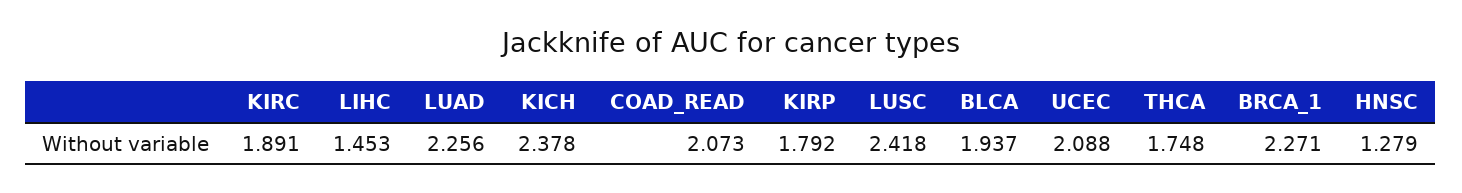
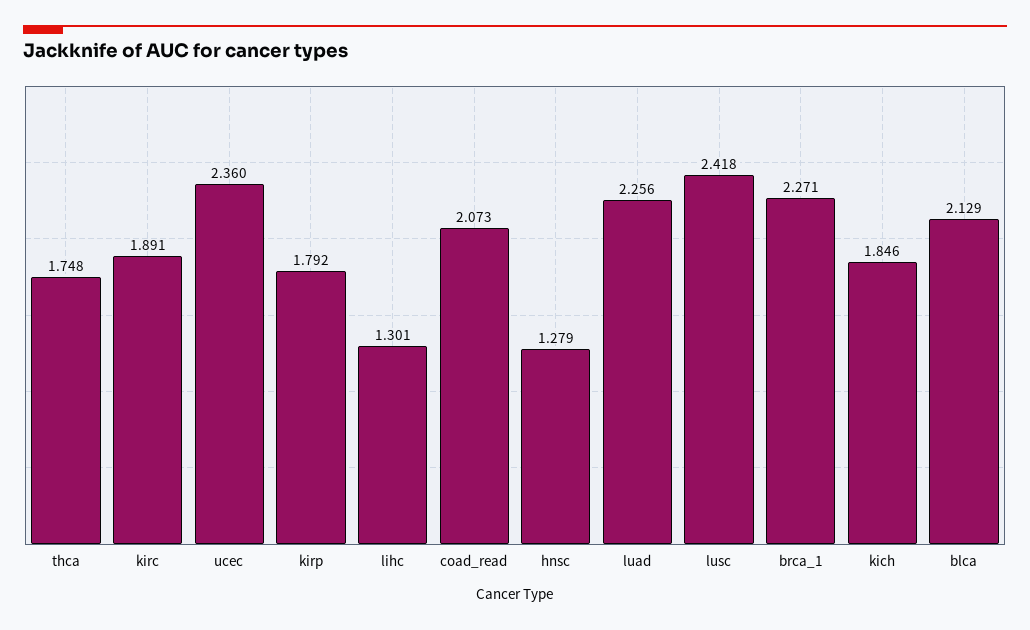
  {
    "KIRC": 1.891,
-   "LIHC": 1.453,
+   "LIHC": 1.301,
    "LUAD": 2.256,
-   "KICH": 2.378,
+   "KICH": 1.846,
    "COAD_READ": 2.073,
    "KIRP": 1.792,
    "LUSC": 2.418,
-   "BLCA": 1.937,
+   "BLCA": 2.129,
-   "UCEC": 2.088,
+   "UCEC": 2.36,
    "THCA": 1.748,
    "BRCA_1": 2.271,
    "HNSC": 1.279
  }

